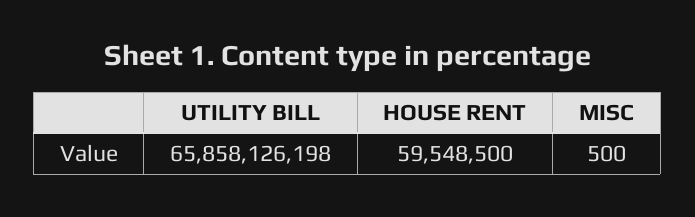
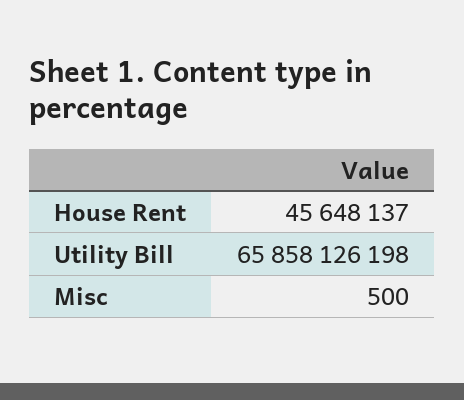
  {
    "UTILITY BILL": 65858126198,
-   "HOUSE RENT": 59548500,
+   "HOUSE RENT": 45648137,
    "MISC": 500
  }

